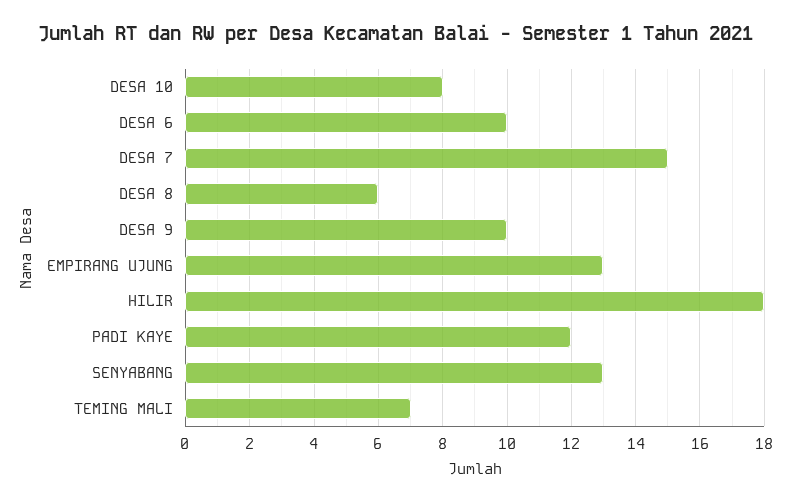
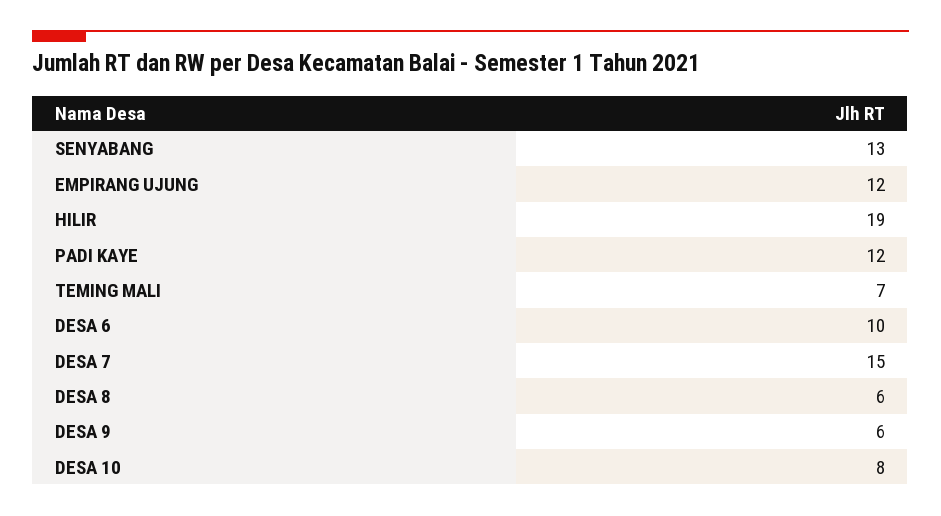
  {
    "DESA 10": 8,
    "DESA 6": 10,
    "DESA 7": 15,
    "DESA 8": 6,
-   "DESA 9": 10,
+   "DESA 9": 6,
-   "EMPIRANG UJUNG": 13,
+   "EMPIRANG UJUNG": 12,
-   "HILIR": 18,
+   "HILIR": 19,
    "PADI KAYE": 12,
    "SENYABANG": 13,
    "TEMING MALI": 7
  }

